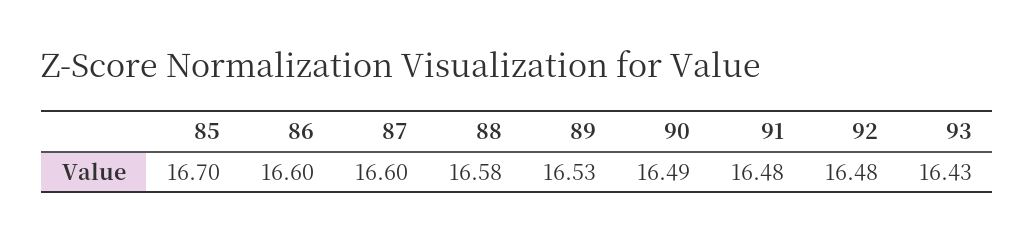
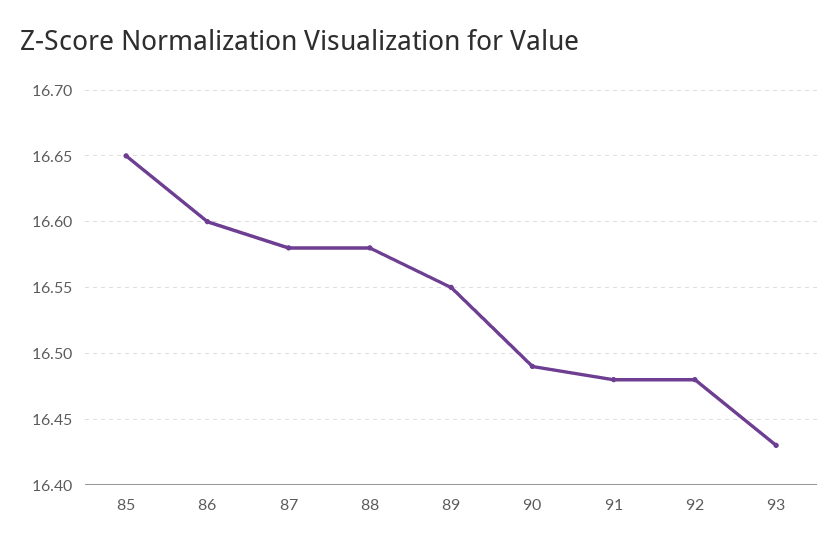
  {
-   "85": 16.7,
+   "85": 16.65,
    "86": 16.6,
-   "87": 16.6,
+   "87": 16.58,
    "88": 16.58,
-   "89": 16.53,
+   "89": 16.55,
    "90": 16.49,
    "91": 16.48,
    "92": 16.48,
    "93": 16.43
  }

